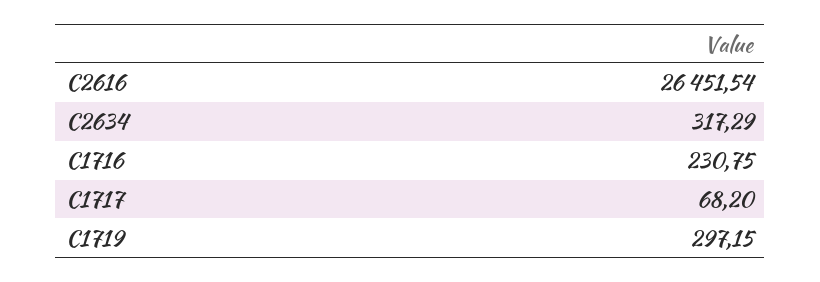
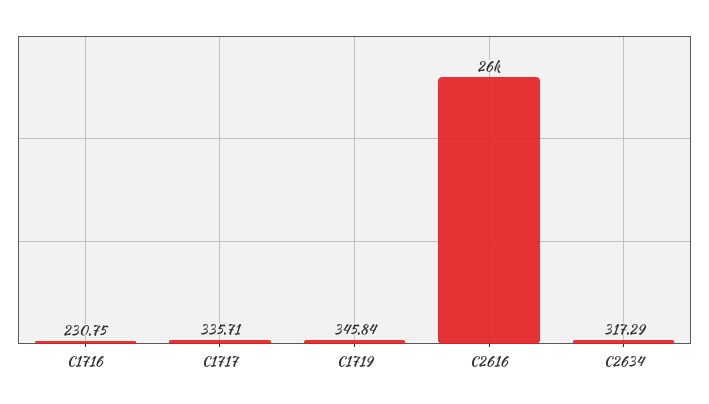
  {
    "C2616": 26451.54,
    "C2634": 317.29,
    "C1716": 230.75,
-   "C1717": 68.2,
+   "C1717": 335.71,
-   "C1719": 297.15
+   "C1719": 345.84
  }

